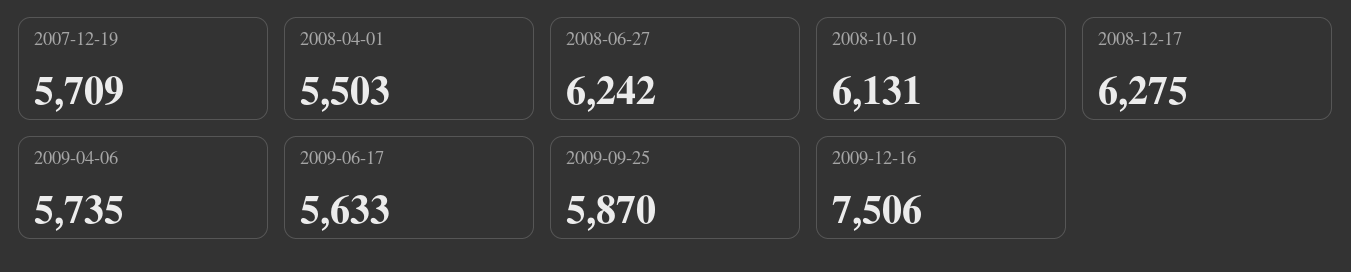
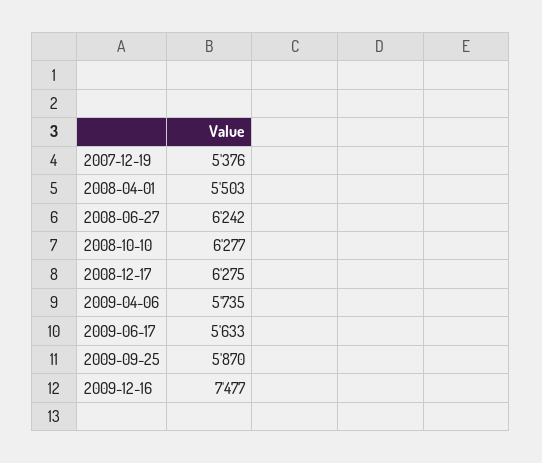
  {
-   "2007-12-19": 5709,
+   "2007-12-19": 5376,
    "2008-04-01": 5503,
    "2008-06-27": 6242,
-   "2008-10-10": 6131,
+   "2008-10-10": 6277,
    "2008-12-17": 6275,
    "2009-04-06": 5735,
    "2009-06-17": 5633,
    "2009-09-25": 5870,
-   "2009-12-16": 7506
+   "2009-12-16": 7477
  }

